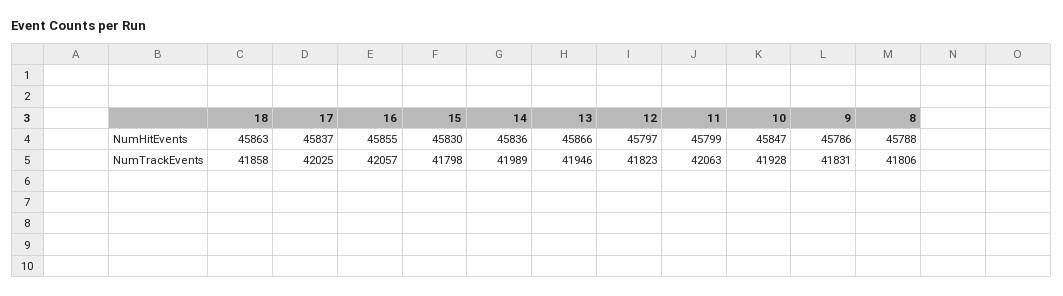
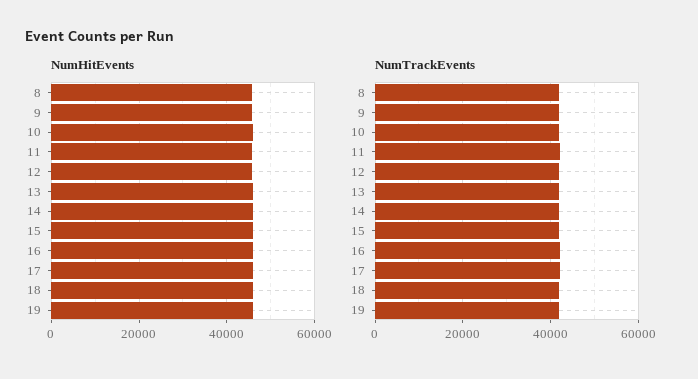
  {
    "NumHitEvents": {
      "18": 45863,
      "17": 45837,
      "16": 45855,
      "15": 45830,
      "14": 45836,
      "13": 45866,
      "12": 45797,
      "11": 45799,
      "10": 45847,
      "9": 45786,
-     "8": 45788
+     "8": 45788,
+     "19": 46000
    },
    "NumTrackEvents": {
      "18": 41858,
      "17": 42025,
      "16": 42057,
      "15": 41798,
      "14": 41989,
      "13": 41946,
      "12": 41823,
      "11": 42063,
      "10": 41928,
      "9": 41831,
-     "8": 41806
+     "8": 41806,
+     "19": 42000
    }
  }

